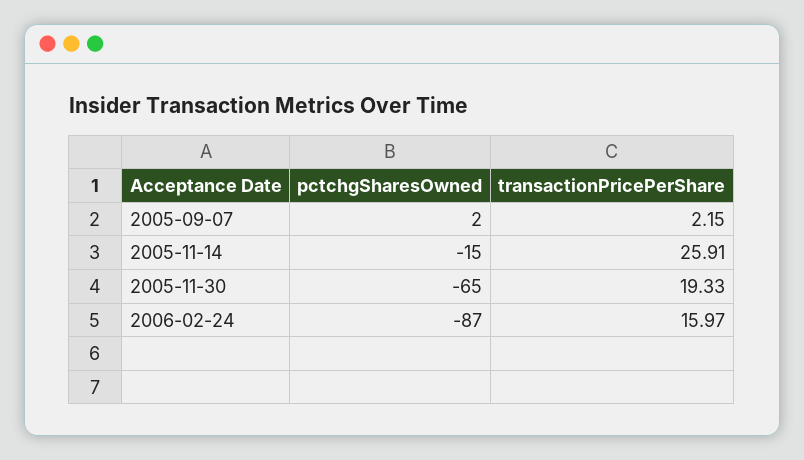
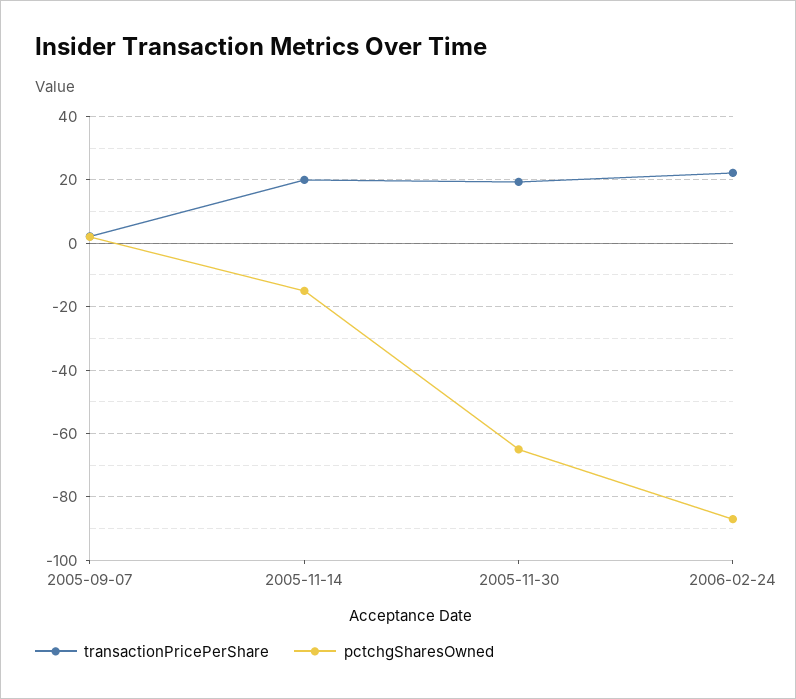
  {
    "pctchgSharesOwned": {
      "2005-09-07": 2,
      "2005-11-14": -15,
      "2005-11-30": -65,
      "2006-02-24": -87
    },
    "transactionPricePerShare": {
      "2005-09-07": 2.15,
-     "2005-11-14": 25.91,
+     "2005-11-14": 20,
      "2005-11-30": 19.33,
-     "2006-02-24": 15.97
+     "2006-02-24": 22
    }
  }

